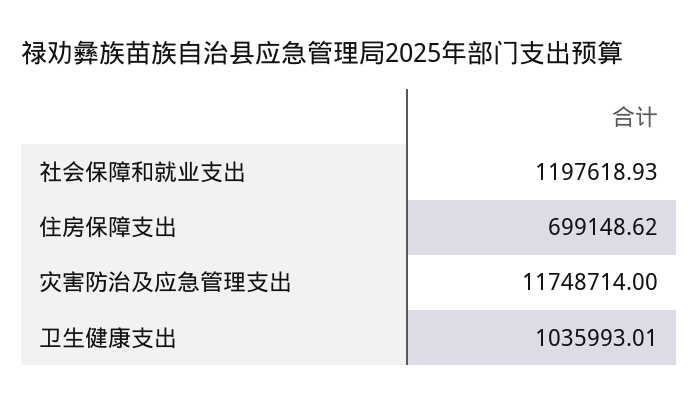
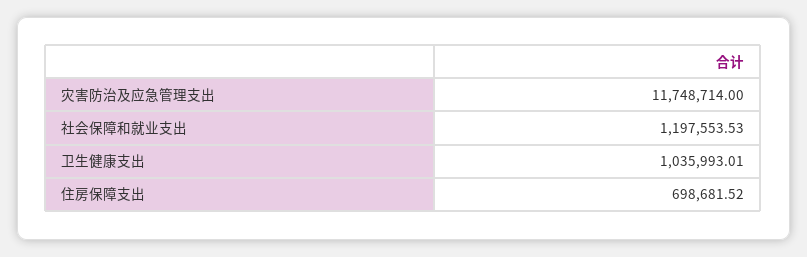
  {
-   "社会保障和就业支出": 1197618.93,
+   "社会保障和就业支出": 1197553.53,
-   "住房保障支出": 699148.62,
+   "住房保障支出": 698681.52,
    "灾害防治及应急管理支出": 11748714,
    "卫生健康支出": 1035993.01
  }

